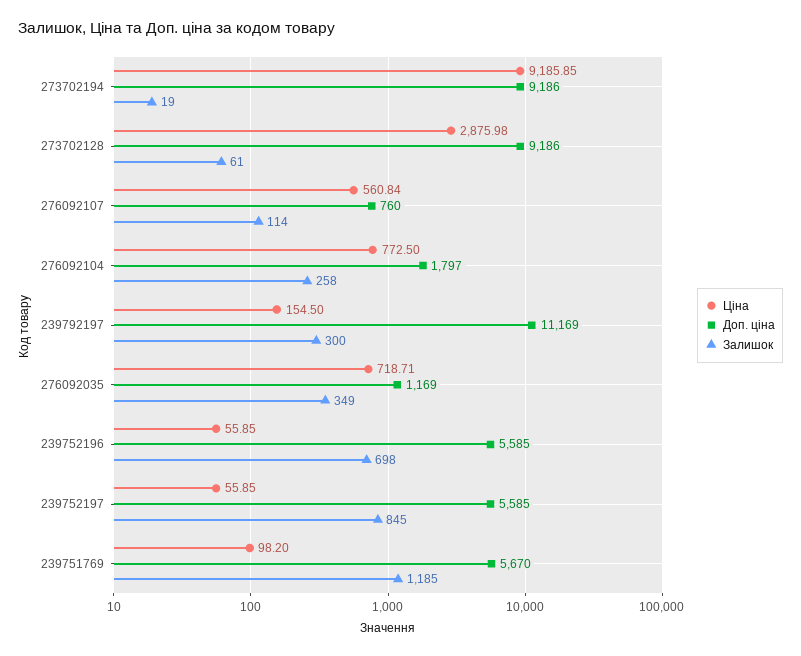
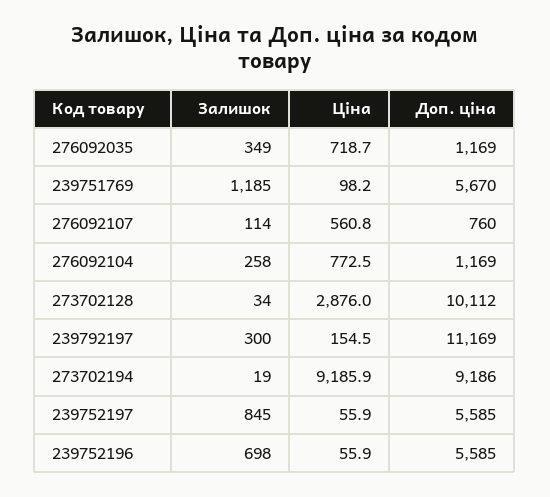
  {
    "Ціна": {
      "273702194": 9185.85,
      "273702128": 2875.98,
      "276092107": 560.84,
      "276092104": 772.5,
      "239792197": 154.5,
      "276092035": 718.71,
      "239752196": 55.85,
      "239752197": 55.85,
      "239751769": 98.2
    },
    "Доп. ціна": {
      "273702194": 9186,
-     "273702128": 9186,
+     "273702128": 10112,
      "276092107": 760,
-     "276092104": 1797,
+     "276092104": 1169,
      "239792197": 11169,
      "276092035": 1169,
      "239752196": 5585,
      "239752197": 5585,
      "239751769": 5670
    },
    "Залишок": {
      "273702194": 19,
-     "273702128": 61,
+     "273702128": 34,
      "276092107": 114,
      "276092104": 258,
      "239792197": 300,
      "276092035": 349,
      "239752196": 698,
      "239752197": 845,
      "239751769": 1185
    }
  }

